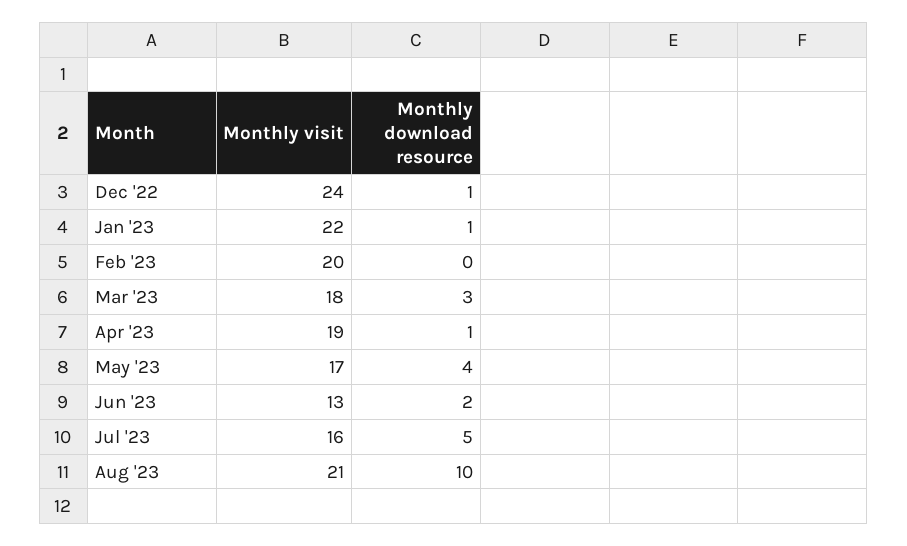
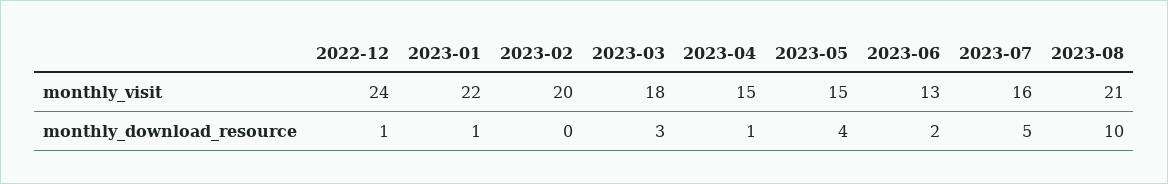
  {
    "Monthly visit": {
      "Dec '22": 24,
      "Jan '23": 22,
      "Feb '23": 20,
      "Mar '23": 18,
-     "Apr '23": 19,
+     "Apr '23": 15,
-     "May '23": 17,
+     "May '23": 15,
      "Jun '23": 13,
      "Jul '23": 16,
      "Aug '23": 21
    },
    "Monthly download resource": {
      "Dec '22": 1,
      "Jan '23": 1,
      "Feb '23": 0,
      "Mar '23": 3,
      "Apr '23": 1,
      "May '23": 4,
      "Jun '23": 2,
      "Jul '23": 5,
      "Aug '23": 10
    }
  }

